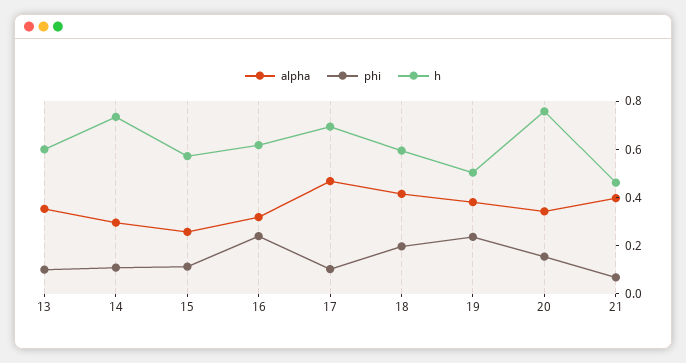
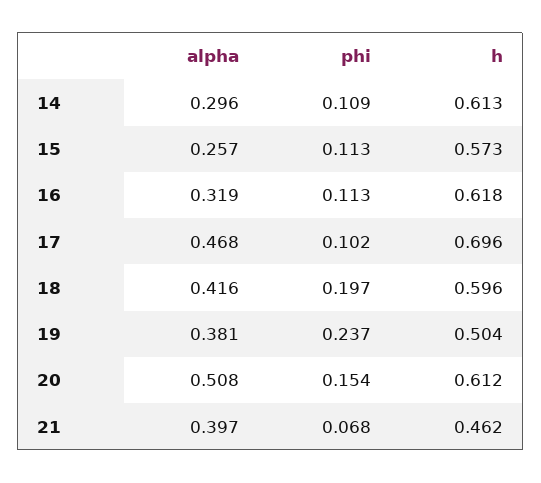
  {
    "alpha": {
-     "13": 0.35,
      "14": 0.296,
      "15": 0.257,
      "16": 0.319,
      "17": 0.468,
      "18": 0.416,
      "19": 0.381,
-     "20": 0.35,
+     "20": 0.508,
      "21": 0.397
    },
    "phi": {
-     "13": 0.1,
      "14": 0.109,
      "15": 0.113,
-     "16": 0.25,
+     "16": 0.113,
      "17": 0.102,
      "18": 0.197,
      "19": 0.237,
      "20": 0.154,
      "21": 0.068
    },
    "h": {
-     "13": 0.6,
-     "14": 0.75,
+     "14": 0.613,
      "15": 0.573,
      "16": 0.618,
      "17": 0.696,
      "18": 0.596,
      "19": 0.504,
-     "20": 0.75,
+     "20": 0.612,
      "21": 0.462
    }
  }

